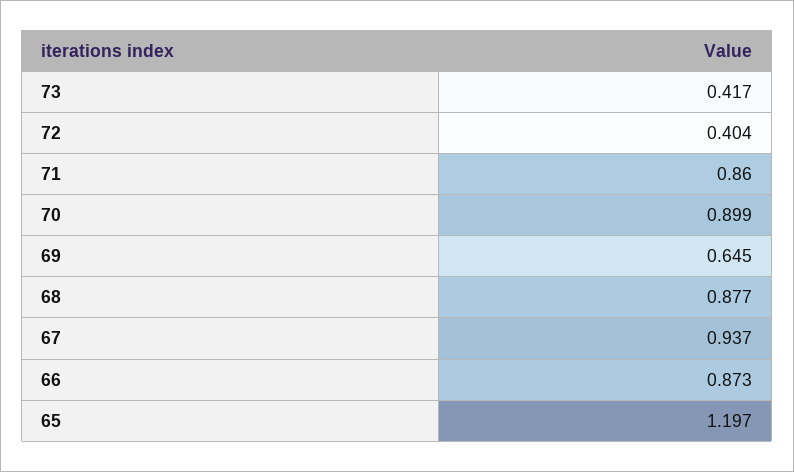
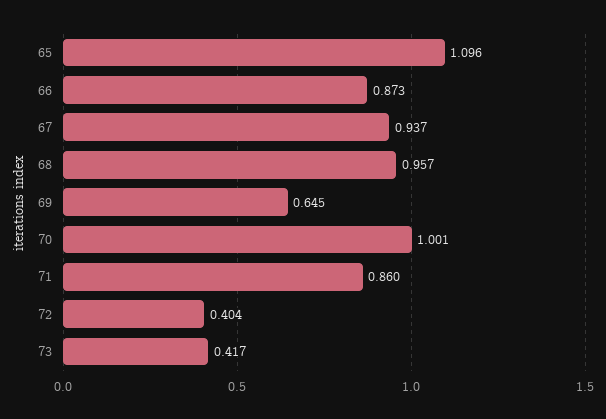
  {
    "73": 0.417,
    "72": 0.404,
    "71": 0.86,
-   "70": 0.899,
+   "70": 1.001,
    "69": 0.645,
-   "68": 0.877,
+   "68": 0.957,
    "67": 0.937,
    "66": 0.873,
-   "65": 1.197
+   "65": 1.096
  }

